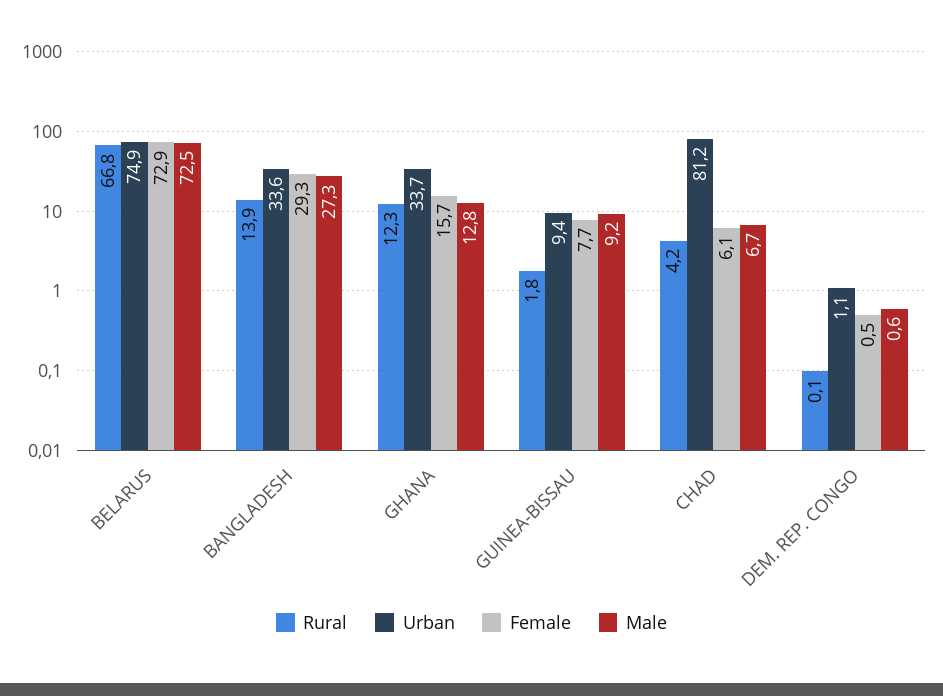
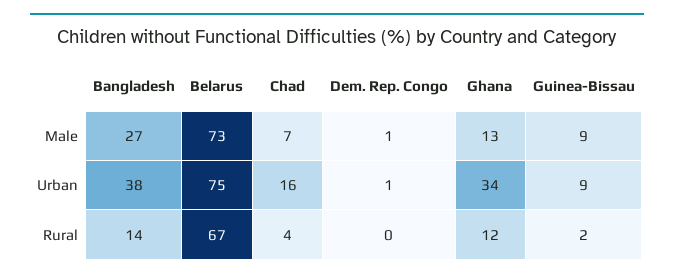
  {
    "Rural": {
      "BELARUS": 66.8,
      "BANGLADESH": 13.9,
      "GHANA": 12.3,
      "GUINEA-BISSAU": 1.8,
      "CHAD": 4.2,
      "DEM. REP. CONGO": 0.1
    },
    "Urban": {
      "BELARUS": 74.9,
-     "BANGLADESH": 33.6,
+     "BANGLADESH": 38,
      "GHANA": 33.7,
      "GUINEA-BISSAU": 9.4,
-     "CHAD": 81.2,
+     "CHAD": 16,
      "DEM. REP. CONGO": 1.1
    },
-   "Female": {
-     "BELARUS": 72.9,
-     "BANGLADESH": 29.3,
-     "GHANA": 15.7,
-     "GUINEA-BISSAU": 7.7,
-     "CHAD": 6.1,
-     "DEM. REP. CONGO": 0.5
-   },
    "Male": {
      "BELARUS": 72.5,
      "BANGLADESH": 27.3,
      "GHANA": 12.8,
      "GUINEA-BISSAU": 9.2,
      "CHAD": 6.7,
      "DEM. REP. CONGO": 0.6
    }
  }

